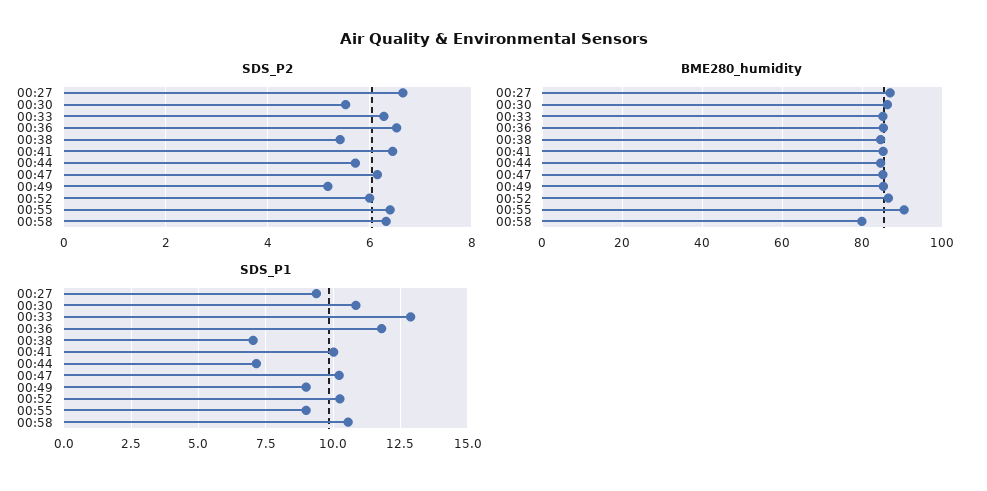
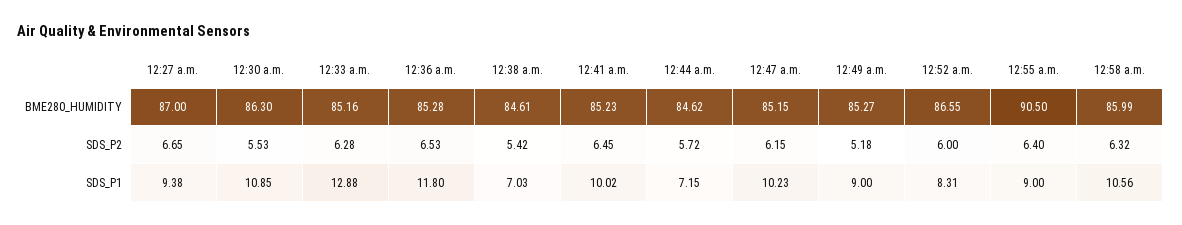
  {
    "SDS_P2": {
      "00:27": 6.65,
      "00:30": 5.53,
      "00:33": 6.28,
      "00:36": 6.53,
      "00:38": 5.42,
      "00:41": 6.45,
      "00:44": 5.72,
      "00:47": 6.15,
      "00:49": 5.18,
      "00:52": 6,
      "00:55": 6.4,
      "00:58": 6.32
    },
    "BME280_humidity": {
      "00:27": 87,
      "00:30": 86.3,
      "00:33": 85.16,
      "00:36": 85.28,
      "00:38": 84.61,
      "00:41": 85.23,
      "00:44": 84.62,
      "00:47": 85.15,
      "00:49": 85.27,
      "00:52": 86.55,
      "00:55": 90.5,
-     "00:58": 80
+     "00:58": 85.99
    },
    "SDS_P1": {
      "00:27": 9.38,
      "00:30": 10.85,
      "00:33": 12.88,
      "00:36": 11.8,
      "00:38": 7.03,
      "00:41": 10.02,
      "00:44": 7.15,
      "00:47": 10.23,
      "00:49": 9,
-     "00:52": 10.25,
+     "00:52": 8.31,
      "00:55": 9,
      "00:58": 10.56
    }
  }

